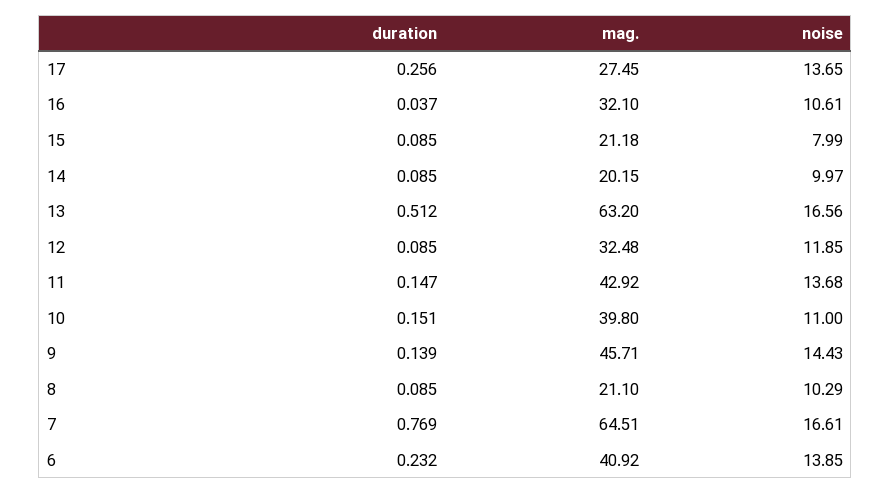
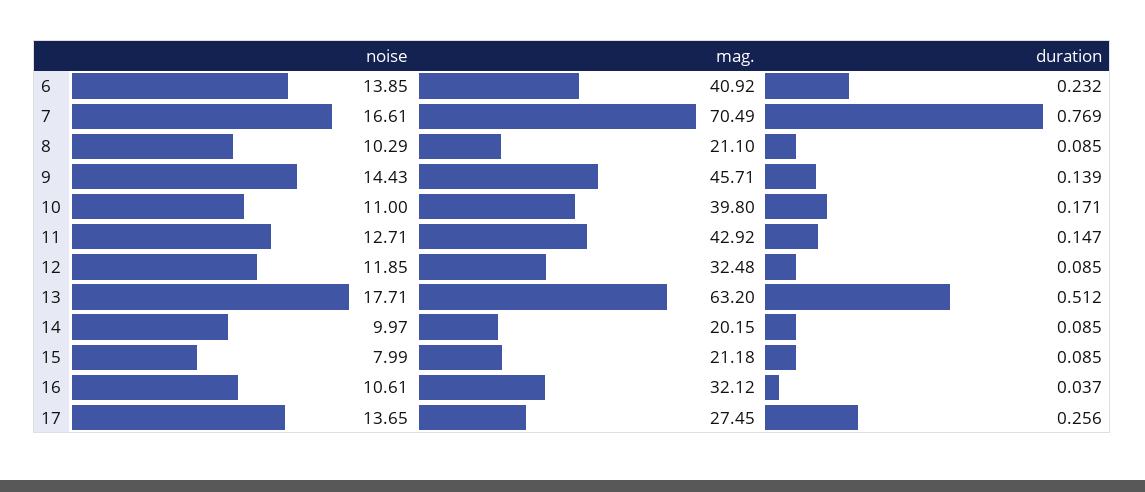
  {
    "duration": {
      "17": 0.256,
      "16": 0.037,
      "15": 0.085,
      "14": 0.085,
      "13": 0.512,
      "12": 0.085,
      "11": 0.147,
-     "10": 0.151,
+     "10": 0.171,
      "9": 0.139,
      "8": 0.085,
      "7": 0.769,
      "6": 0.232
    },
    "mag.": {
      "17": 27.45,
-     "16": 32.1,
+     "16": 32.12,
      "15": 21.18,
      "14": 20.15,
      "13": 63.2,
      "12": 32.48,
      "11": 42.92,
      "10": 39.8,
      "9": 45.71,
      "8": 21.1,
-     "7": 64.51,
+     "7": 70.49,
      "6": 40.92
    },
    "noise": {
      "17": 13.65,
      "16": 10.61,
      "15": 7.99,
      "14": 9.97,
-     "13": 16.56,
+     "13": 17.71,
      "12": 11.85,
-     "11": 13.68,
+     "11": 12.71,
      "10": 11,
      "9": 14.43,
      "8": 10.29,
      "7": 16.61,
      "6": 13.85
    }
  }

